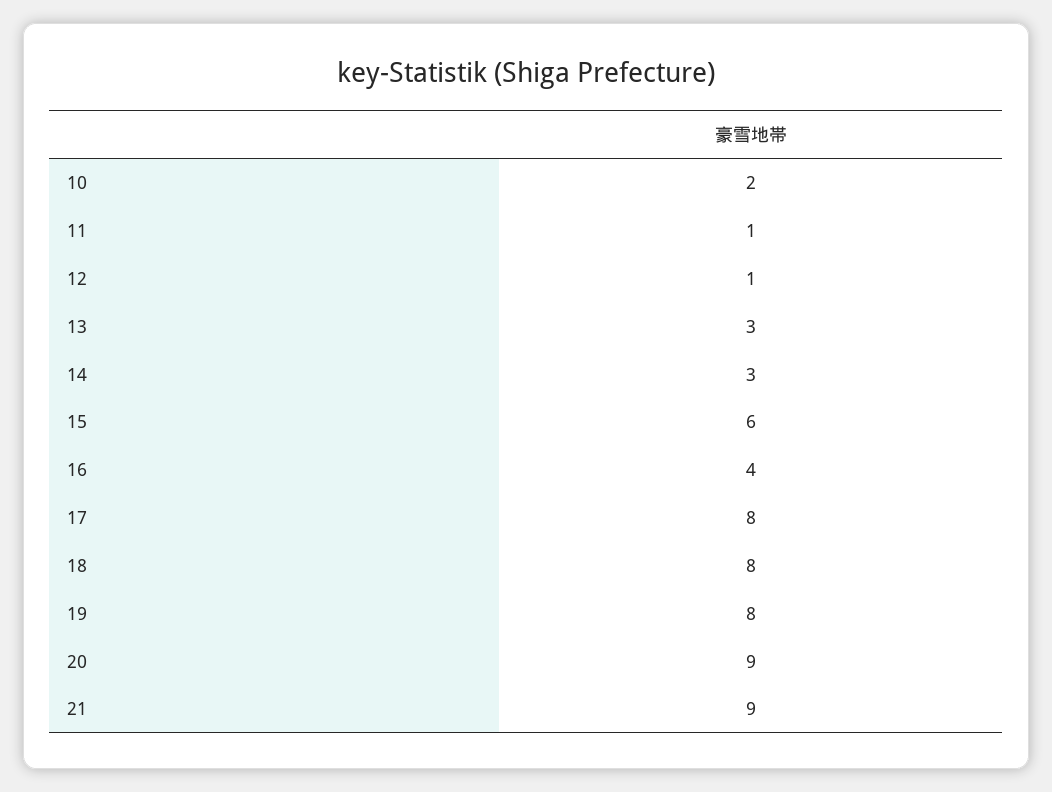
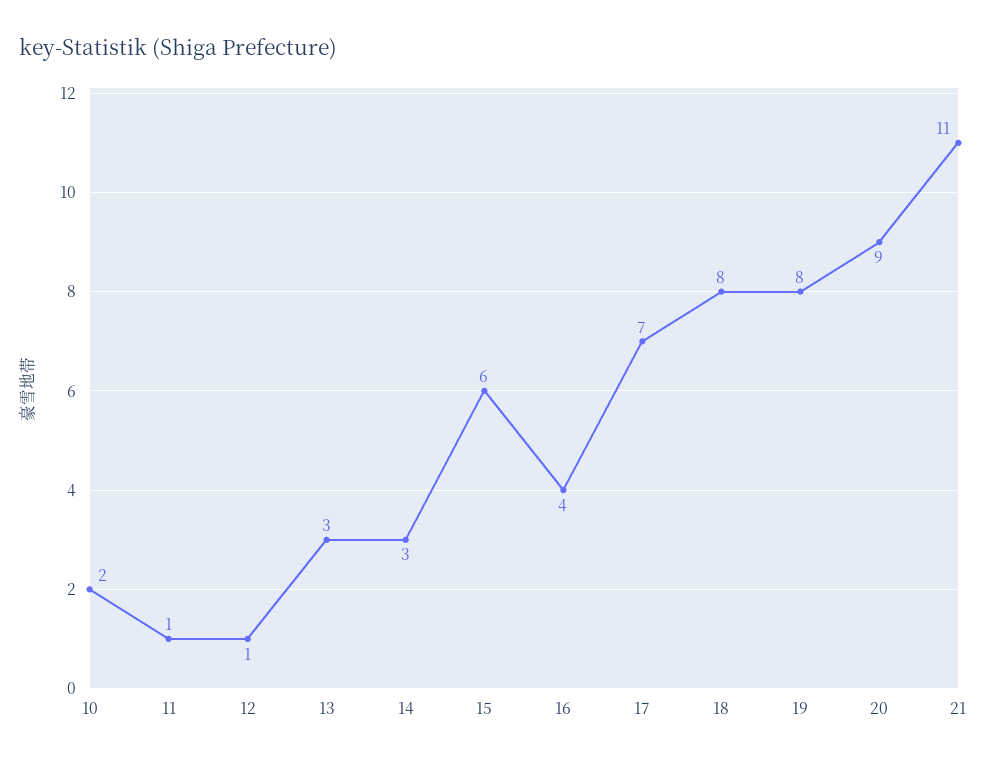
  {
    "10": 2,
    "11": 1,
    "12": 1,
    "13": 3,
    "14": 3,
    "15": 6,
    "16": 4,
-   "17": 8,
+   "17": 7,
    "18": 8,
    "19": 8,
    "20": 9,
-   "21": 9
+   "21": 11
  }

